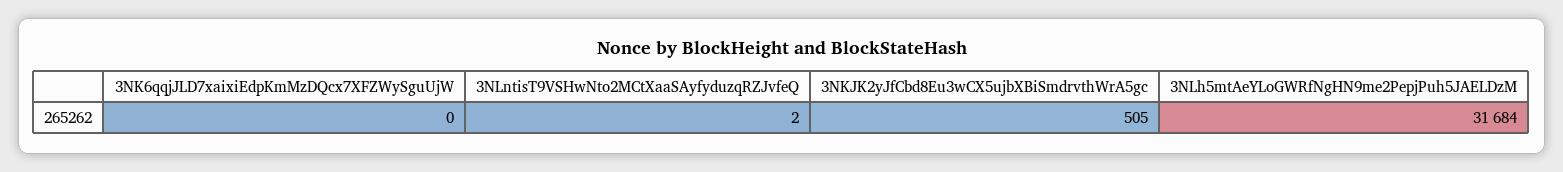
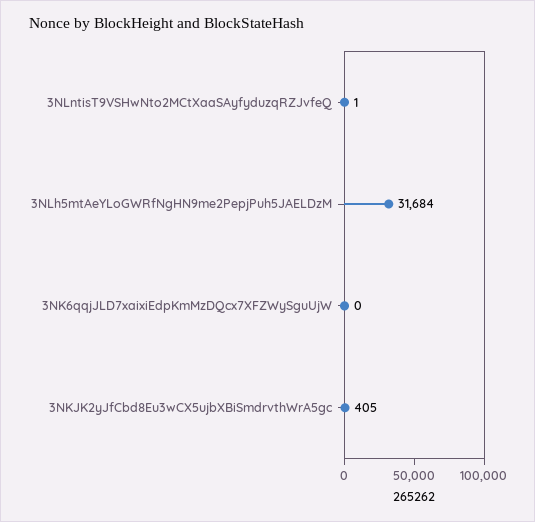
  {
    "3NK6qqjJLD7xaixiEdpKmMzDQcx7XFZWySguUjW": 0,
-   "3NLntisT9VSHwNto2MCtXaaSAyfyduzqRZJvfeQ": 2,
+   "3NLntisT9VSHwNto2MCtXaaSAyfyduzqRZJvfeQ": 1,
-   "3NKJK2yJfCbd8Eu3wCX5ujbXBiSmdrvthWrA5gc": 505,
+   "3NKJK2yJfCbd8Eu3wCX5ujbXBiSmdrvthWrA5gc": 405,
    "3NLh5mtAeYLoGWRfNgHN9me2PepjPuh5JAELDzM": 31684
  }

